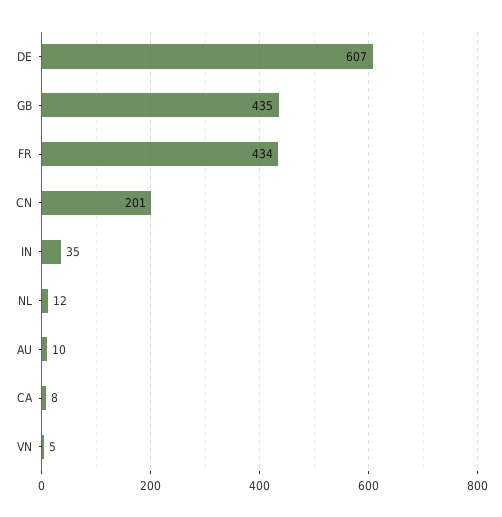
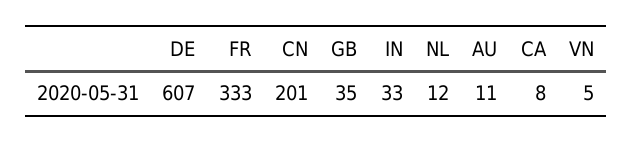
  {
    "DE": 607,
-   "GB": 435,
+   "GB": 35,
-   "FR": 434,
+   "FR": 333,
    "CN": 201,
-   "IN": 35,
+   "IN": 33,
    "NL": 12,
-   "AU": 10,
+   "AU": 11,
    "CA": 8,
    "VN": 5
  }

